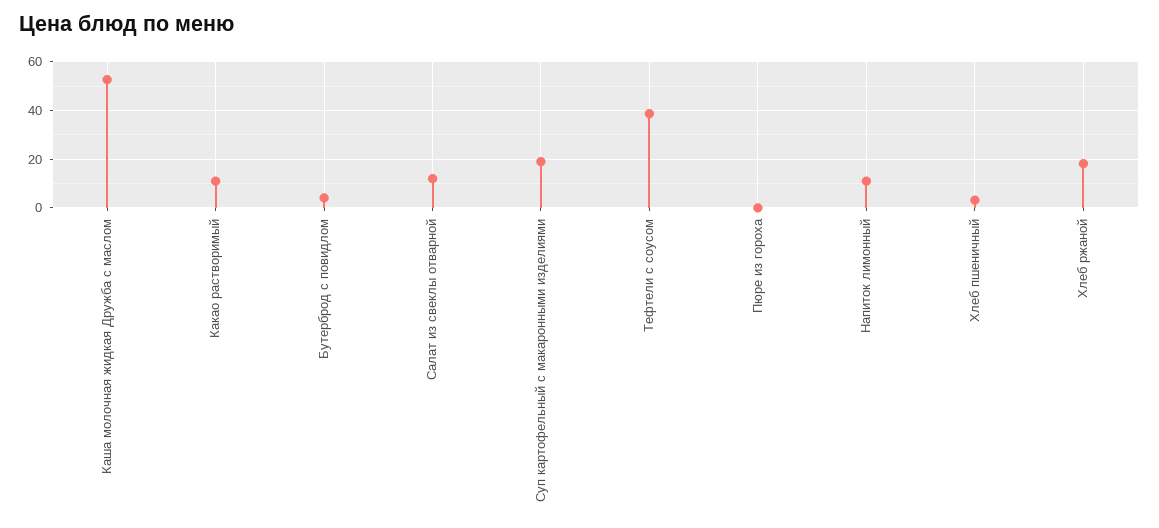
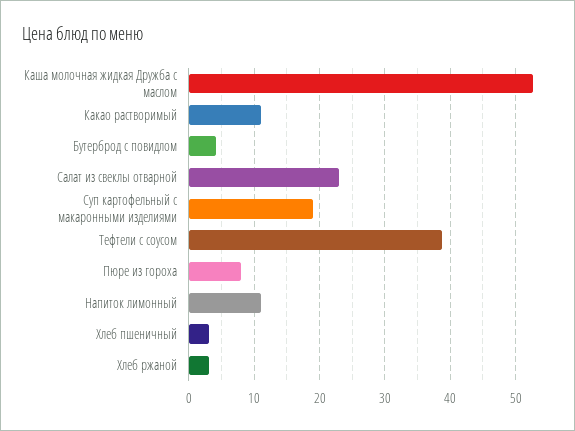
  {
    "Каша молочная жидкая Дружба с маслом": 53,
    "Какао растворимый": 11,
    "Бутерброд с повидлом": 4,
-   "Салат из свеклы отварной": 12.5,
+   "Салат из свеклы отварной": 23,
    "Суп картофельный с макаронными изделиями": 19,
    "Тефтели с соусом": 39,
-   "Пюре из гороха": 0,
+   "Пюре из гороха": 8,
    "Напиток лимонный": 11,
    "Хлеб пшеничный": 3,
-   "Хлеб ржаной": 17.5
+   "Хлеб ржаной": 3
  }

